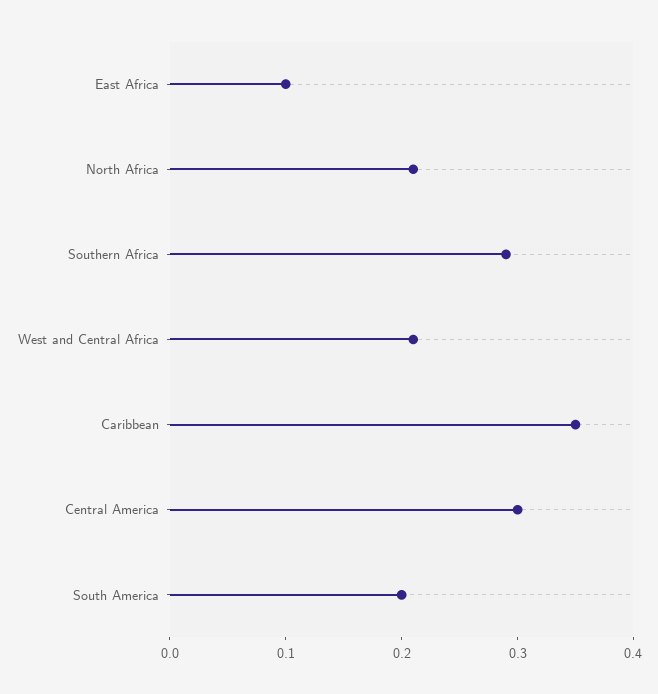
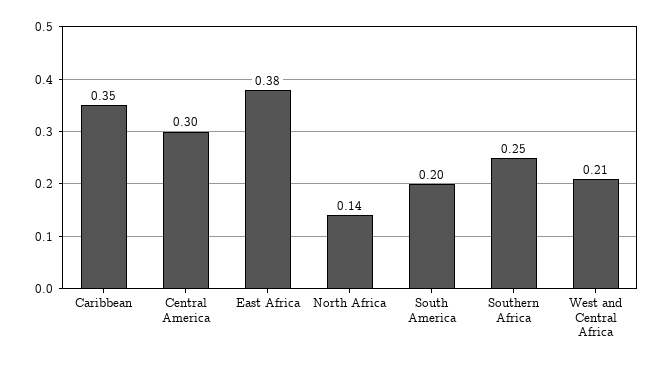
  {
-   "East Africa": 0.1,
+   "East Africa": 0.38,
-   "North Africa": 0.21,
+   "North Africa": 0.14,
-   "Southern Africa": 0.29,
+   "Southern Africa": 0.25,
    "West and Central Africa": 0.21,
    "Caribbean": 0.35,
    "Central America": 0.3,
    "South America": 0.2
  }

